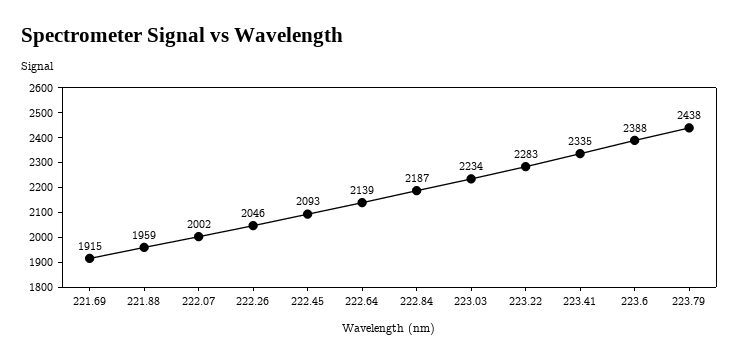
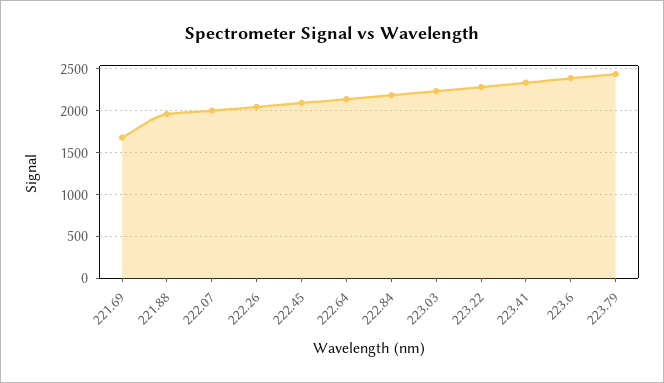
  {
-   "221.69": 1915,
+   "221.69": 1700,
    "221.88": 1959,
    "222.07": 2002,
    "222.26": 2046,
    "222.45": 2093,
    "222.64": 2139,
    "222.84": 2187,
    "223.03": 2234,
    "223.22": 2283,
    "223.41": 2335,
    "223.6": 2388,
    "223.79": 2438
  }

